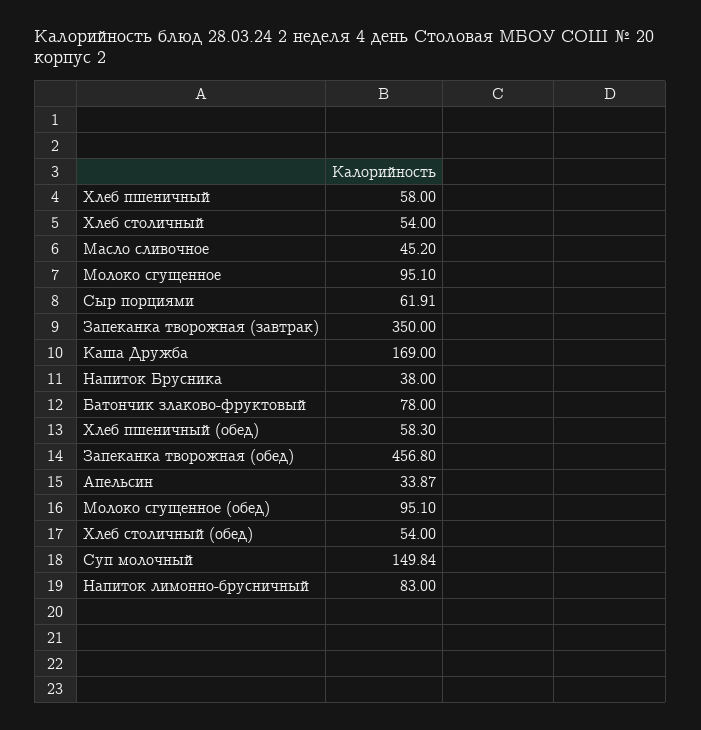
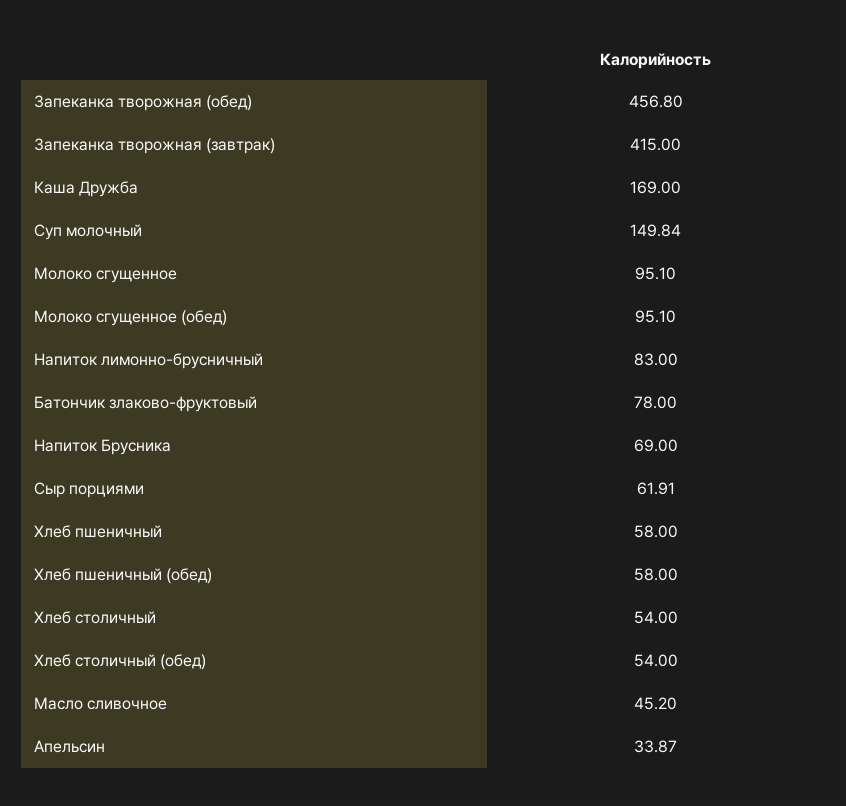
  {
    "Хлеб пшеничный": 58,
    "Хлеб столичный": 54,
    "Масло сливочное": 45.2,
    "Молоко сгущенное": 95.1,
    "Сыр порциями": 61.91,
-   "Запеканка творожная (завтрак)": 350,
+   "Запеканка творожная (завтрак)": 415,
    "Каша Дружба": 169,
-   "Напиток Брусника": 38,
+   "Напиток Брусника": 69,
    "Батончик злаково-фруктовый": 78,
-   "Хлеб пшеничный (обед)": 58.3,
+   "Хлеб пшеничный (обед)": 58,
    "Запеканка творожная (обед)": 456.8,
    "Апельсин": 33.87,
    "Молоко сгущенное (обед)": 95.1,
    "Хлеб столичный (обед)": 54,
    "Суп молочный": 149.84,
    "Напиток лимонно-брусничный": 83
  }

